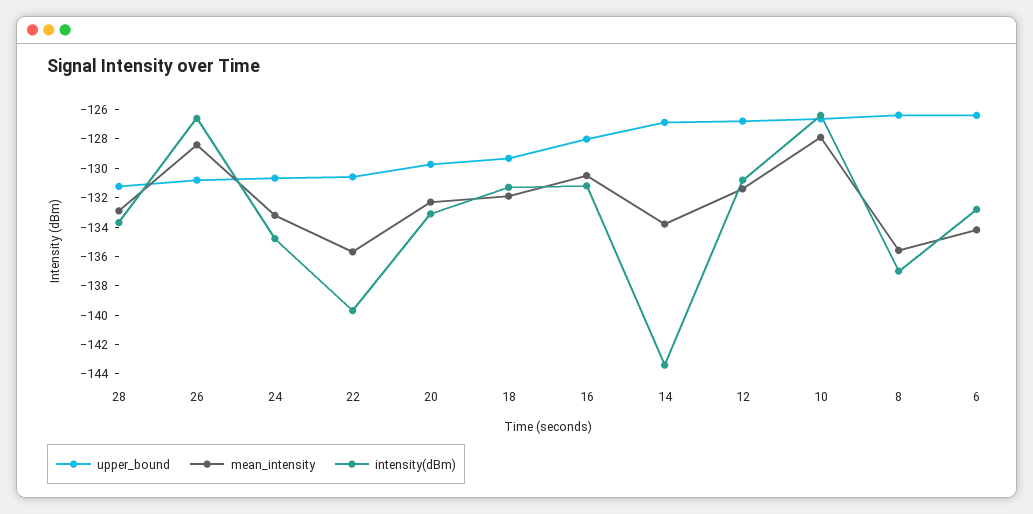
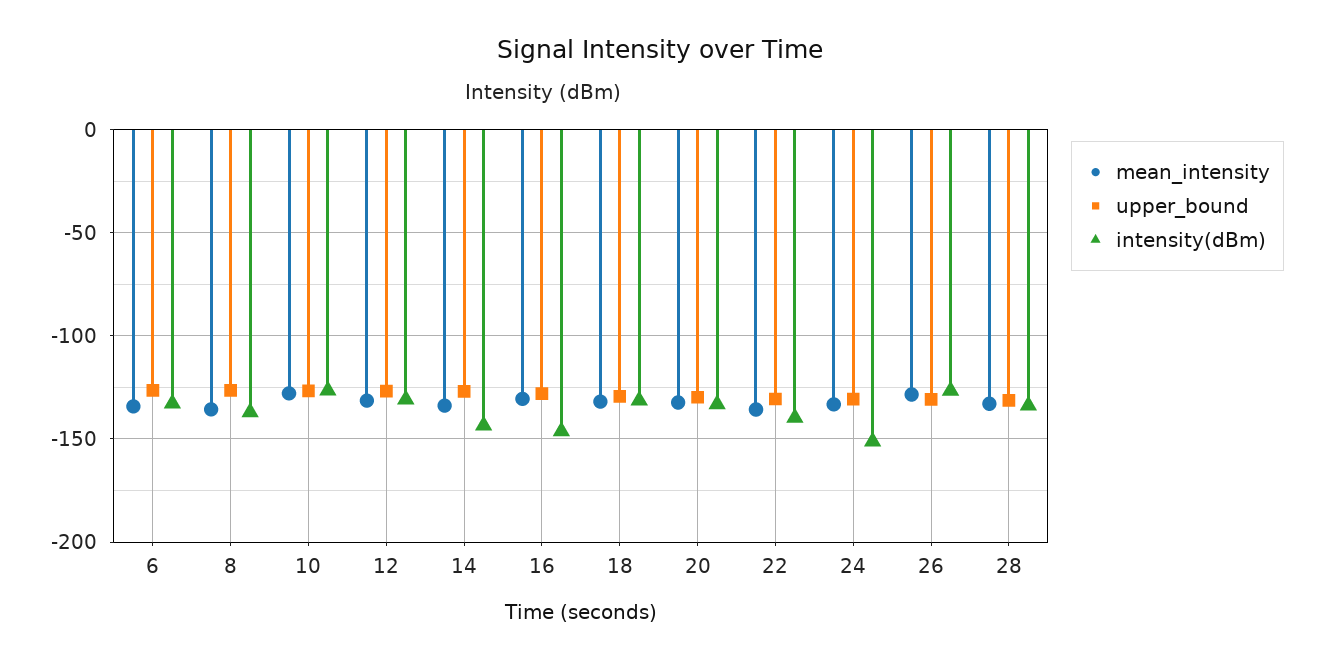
  {
    "upper_bound": {
      "28": -131,
      "26": -131,
      "24": -131,
      "22": -131,
      "20": -130,
      "18": -129,
      "16": -128,
      "14": -127,
      "12": -127,
      "10": -127,
      "8": -126,
      "6": -126
    },
    "mean_intensity": {
      "28": -133,
      "26": -128,
      "24": -133,
      "22": -136,
      "20": -132,
      "18": -132,
      "16": -131,
      "14": -134,
      "12": -131,
      "10": -128,
      "8": -136,
      "6": -134
    },
    "intensity(dBm)": {
      "28": -134,
      "26": -127,
-     "24": -135,
+     "24": -150,
      "22": -140,
      "20": -133,
      "18": -131,
-     "16": -131,
+     "16": -145,
      "14": -143,
      "12": -131,
      "10": -126,
      "8": -137,
      "6": -133
    }
  }

